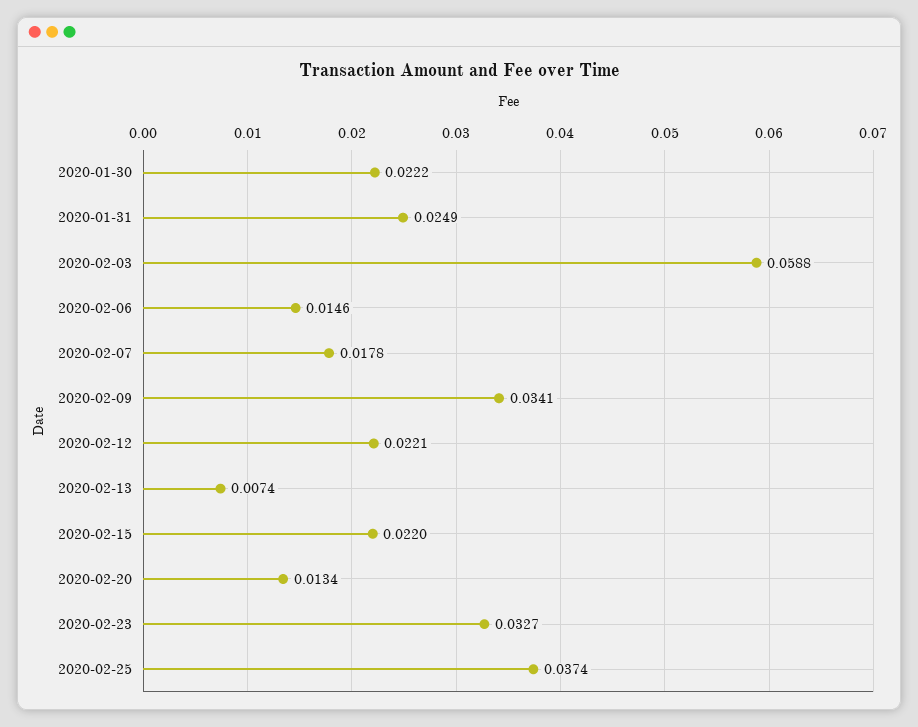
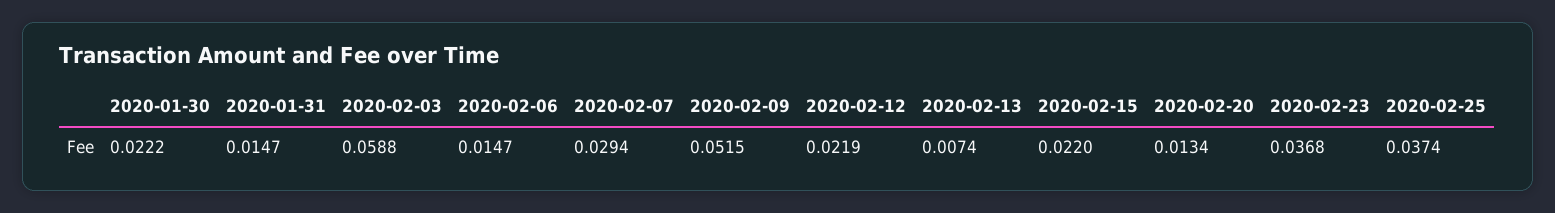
  {
    "2020-01-30": 0.0222,
-   "2020-01-31": 0.0249,
+   "2020-01-31": 0.0147,
    "2020-02-03": 0.0588,
-   "2020-02-06": 0.0146,
+   "2020-02-06": 0.0147,
-   "2020-02-07": 0.0178,
+   "2020-02-07": 0.0294,
-   "2020-02-09": 0.0341,
+   "2020-02-09": 0.0515,
-   "2020-02-12": 0.0221,
+   "2020-02-12": 0.0219,
    "2020-02-13": 0.0074,
    "2020-02-15": 0.022,
    "2020-02-20": 0.0134,
-   "2020-02-23": 0.0327,
+   "2020-02-23": 0.0368,
    "2020-02-25": 0.0374
  }

